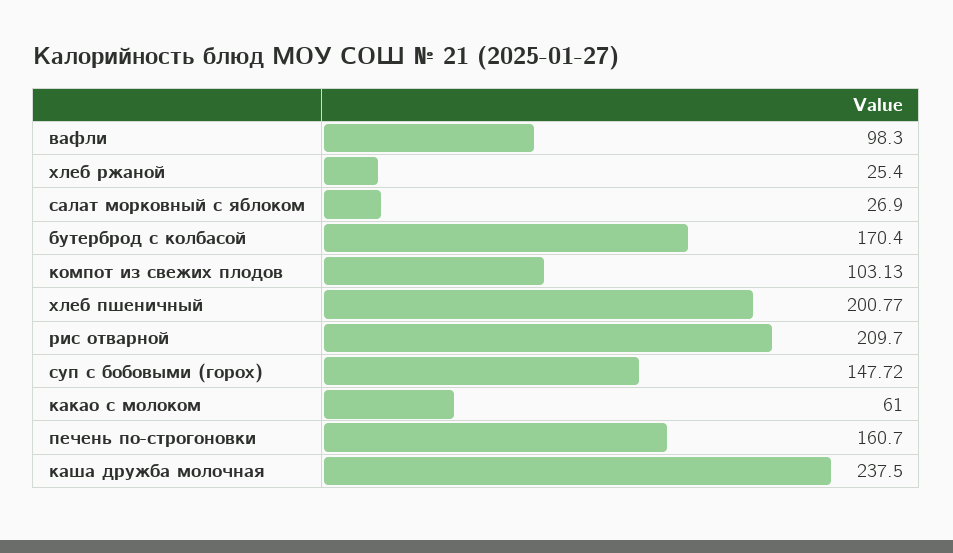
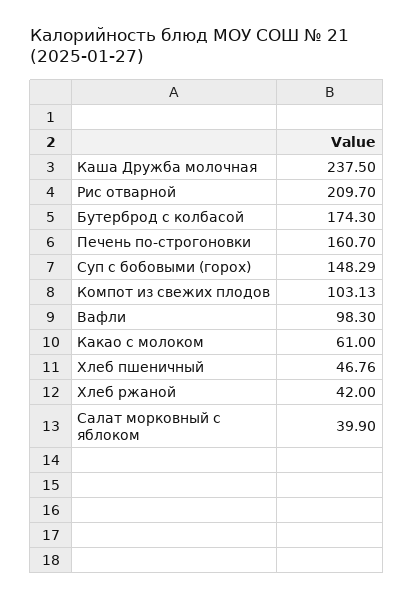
  {
    "вафли": 98.3,
-   "хлеб ржаной": 25.4,
+   "хлеб ржаной": 42,
-   "салат морковный с яблоком": 26.9,
+   "салат морковный с яблоком": 39.9,
-   "бутерброд с колбасой": 170.4,
+   "бутерброд с колбасой": 174.3,
    "компот из свежих плодов": 103.13,
-   "хлеб пшеничный": 200.77,
+   "хлеб пшеничный": 46.76,
    "рис отварной": 209.7,
-   "суп с бобовыми (горох)": 147.72,
+   "суп с бобовыми (горох)": 148.29,
    "какао с молоком": 61,
    "печень по-строгоновки": 160.7,
    "каша дружба молочная": 237.5
  }

